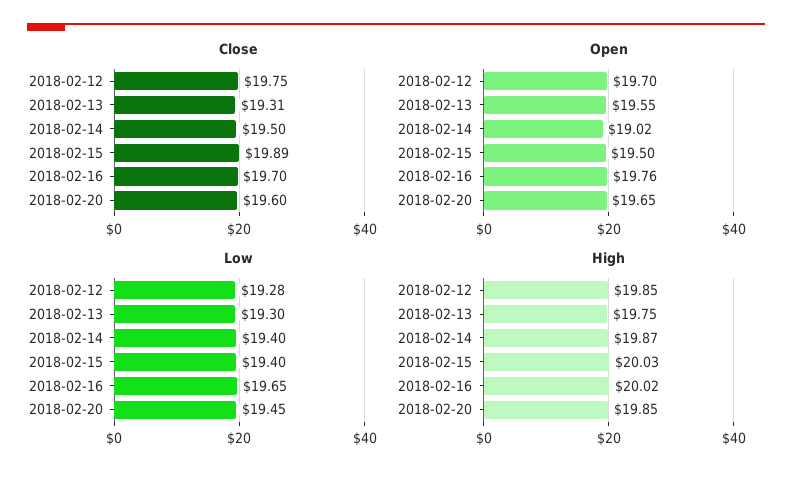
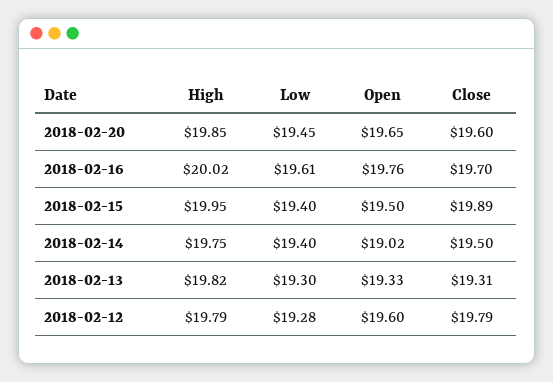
  {
    "Close": {
-     "2018-02-12": 19.75,
+     "2018-02-12": 19.79,
      "2018-02-13": 19.31,
      "2018-02-14": 19.5,
      "2018-02-15": 19.89,
      "2018-02-16": 19.7,
      "2018-02-20": 19.6
    },
    "Open": {
-     "2018-02-12": 19.7,
+     "2018-02-12": 19.6,
-     "2018-02-13": 19.55,
+     "2018-02-13": 19.33,
      "2018-02-14": 19.02,
      "2018-02-15": 19.5,
      "2018-02-16": 19.76,
      "2018-02-20": 19.65
    },
    "Low": {
      "2018-02-12": 19.28,
      "2018-02-13": 19.3,
      "2018-02-14": 19.4,
      "2018-02-15": 19.4,
-     "2018-02-16": 19.65,
+     "2018-02-16": 19.61,
      "2018-02-20": 19.45
    },
    "High": {
-     "2018-02-12": 19.85,
+     "2018-02-12": 19.79,
-     "2018-02-13": 19.75,
+     "2018-02-13": 19.82,
-     "2018-02-14": 19.87,
+     "2018-02-14": 19.75,
-     "2018-02-15": 20.03,
+     "2018-02-15": 19.95,
      "2018-02-16": 20.02,
      "2018-02-20": 19.85
    }
  }

